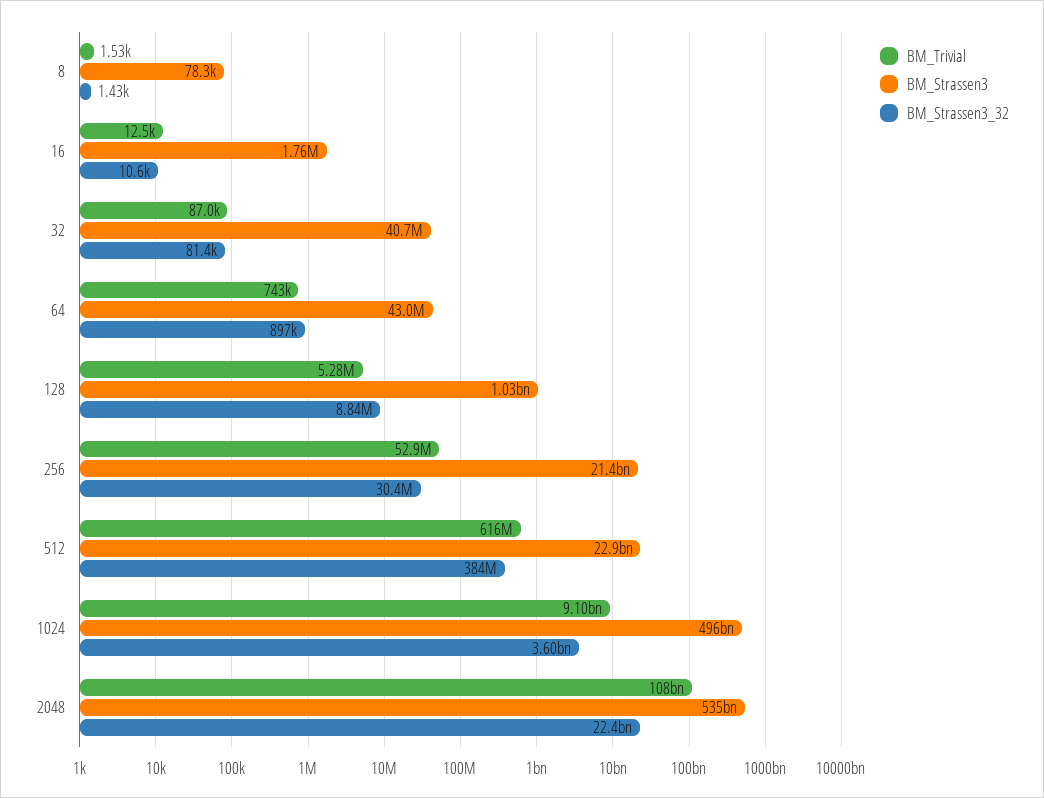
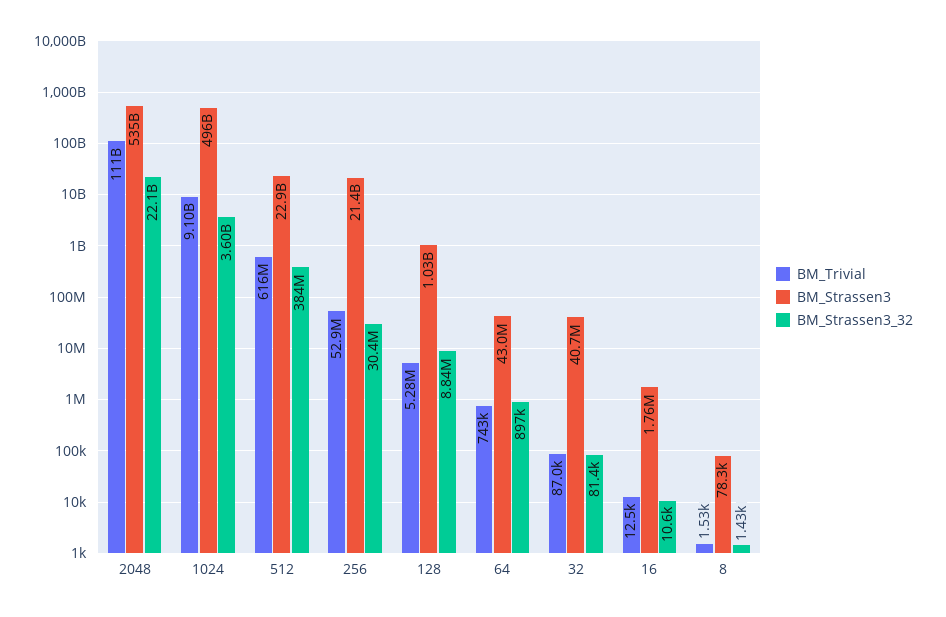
  {
    "BM_Trivial": {
      "8": 1530,
      "16": 12500,
      "32": 87000,
      "64": 743000,
      "128": 5280000,
      "256": 52900000,
      "512": 616000000,
      "1024": 9100000000,
-     "2048": 108000000000
+     "2048": 111000000000
    },
    "BM_Strassen3": {
      "8": 78300,
      "16": 1760000,
      "32": 40700000,
      "64": 43000000,
      "128": 1030000000,
      "256": 21400000000,
      "512": 22900000000,
      "1024": 496000000000,
      "2048": 535000000000
    },
    "BM_Strassen3_32": {
      "8": 1430,
      "16": 10600,
      "32": 81400,
      "64": 897000,
      "128": 8840000,
      "256": 30400000,
      "512": 384000000,
      "1024": 3600000000,
-     "2048": 22400000000
+     "2048": 22100000000
    }
  }

